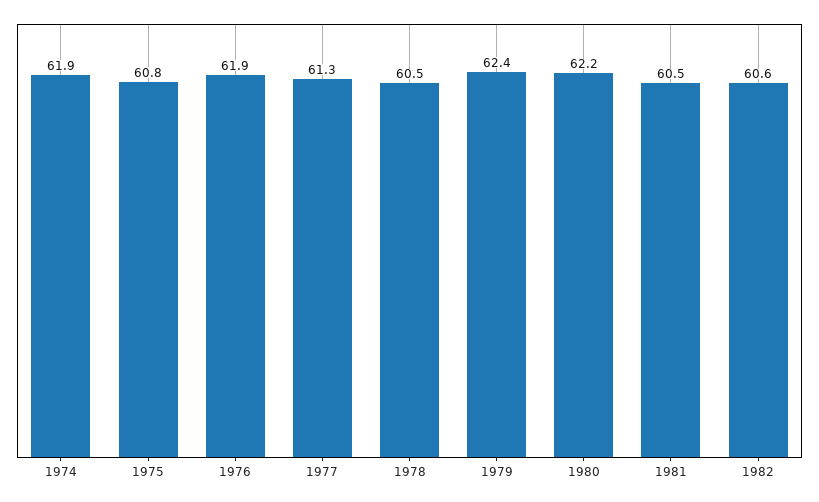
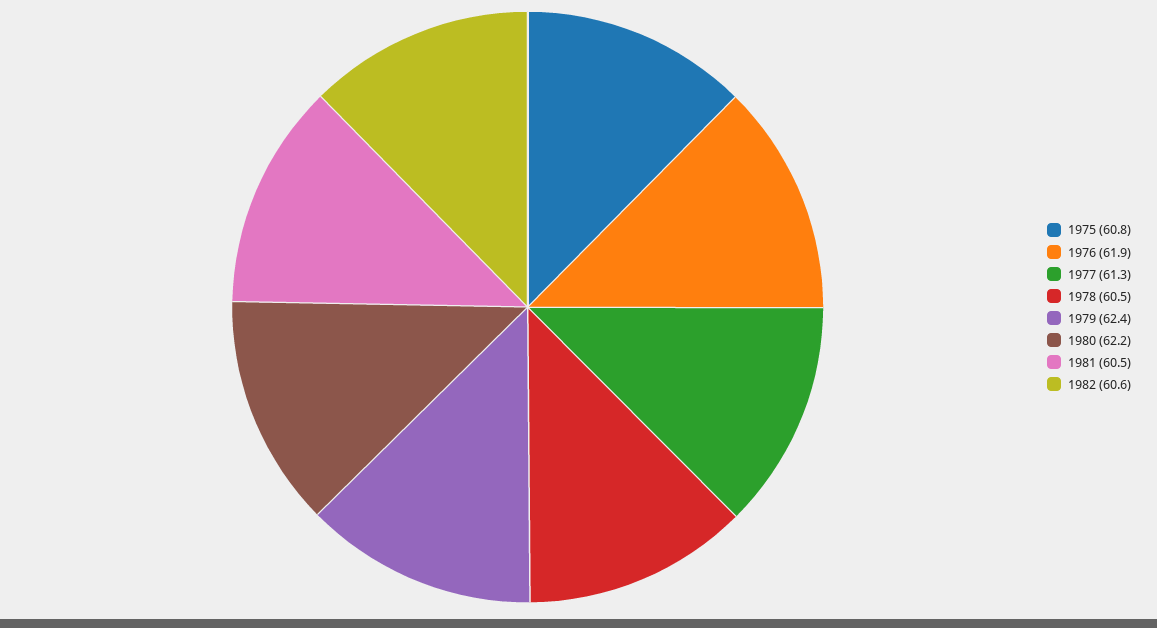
  {
-   "1974": 61.9,
    "1975": 60.8,
    "1976": 61.9,
    "1977": 61.3,
    "1978": 60.5,
    "1979": 62.4,
    "1980": 62.2,
    "1981": 60.5,
    "1982": 60.6
  }

